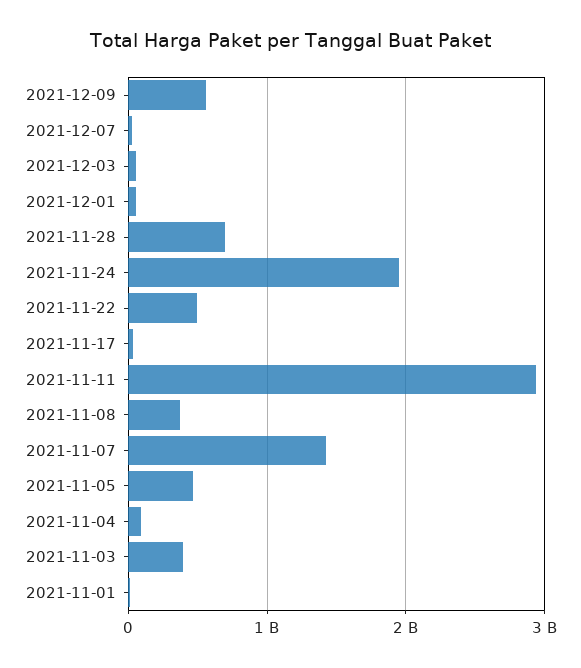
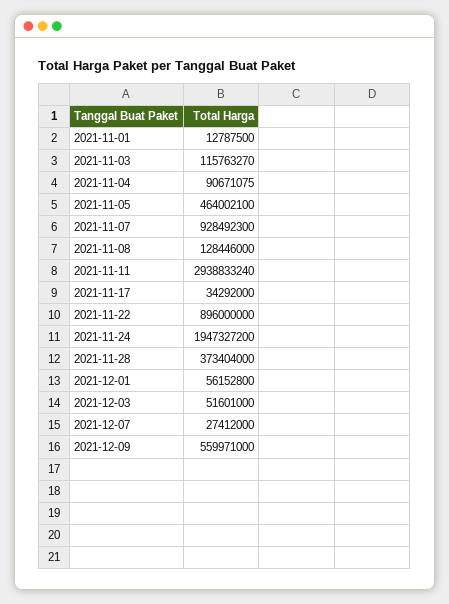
  {
    "2021-12-09": 559971000,
    "2021-12-07": 27412000,
    "2021-12-03": 51601000,
    "2021-12-01": 56152800,
-   "2021-11-28": 700000000,
+   "2021-11-28": 373404000,
    "2021-11-24": 1947327200,
-   "2021-11-22": 500000000,
+   "2021-11-22": 896000000,
    "2021-11-17": 34292000,
    "2021-11-11": 2938833240,
-   "2021-11-08": 400000000,
+   "2021-11-08": 128446000,
-   "2021-11-07": 1400000000,
+   "2021-11-07": 928492300,
    "2021-11-05": 464002100,
    "2021-11-04": 90671075,
-   "2021-11-03": 400000000,
+   "2021-11-03": 115763270,
    "2021-11-01": 12787500
  }

